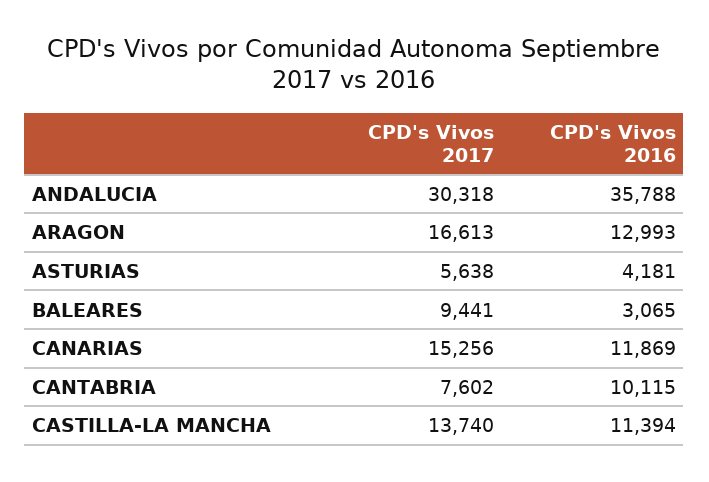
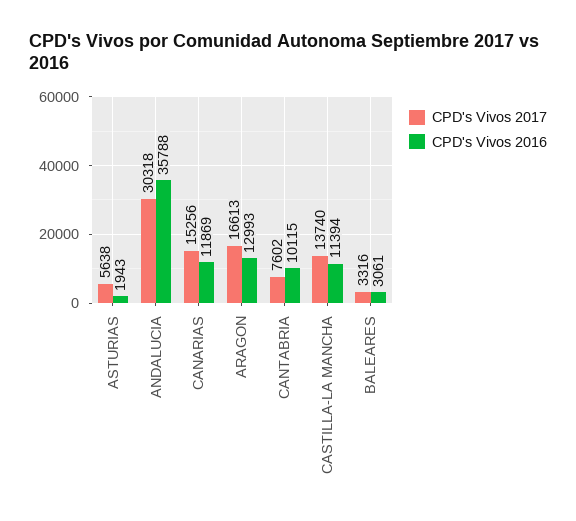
  {
    "CPD's Vivos 2017": {
      "ANDALUCIA": 30318,
      "ARAGON": 16613,
      "ASTURIAS": 5638,
-     "BALEARES": 9441,
+     "BALEARES": 3316,
      "CANARIAS": 15256,
      "CANTABRIA": 7602,
      "CASTILLA-LA MANCHA": 13740
    },
    "CPD's Vivos 2016": {
      "ANDALUCIA": 35788,
      "ARAGON": 12993,
-     "ASTURIAS": 4181,
+     "ASTURIAS": 1943,
-     "BALEARES": 3065,
+     "BALEARES": 3061,
      "CANARIAS": 11869,
      "CANTABRIA": 10115,
      "CASTILLA-LA MANCHA": 11394
    }
  }

